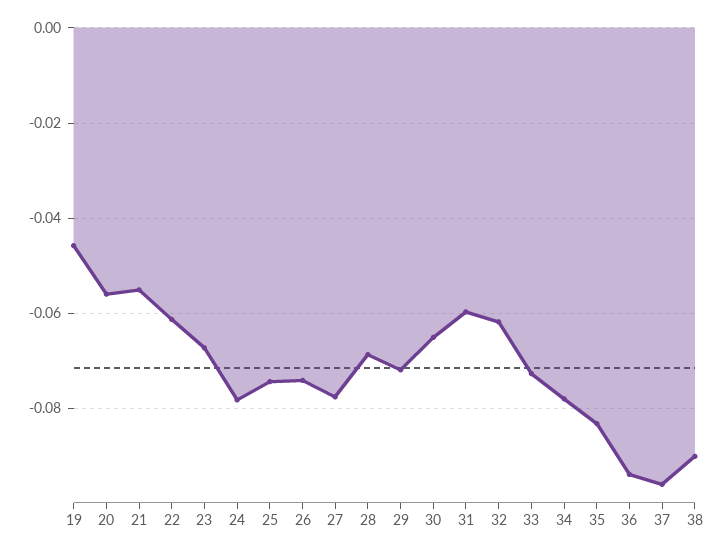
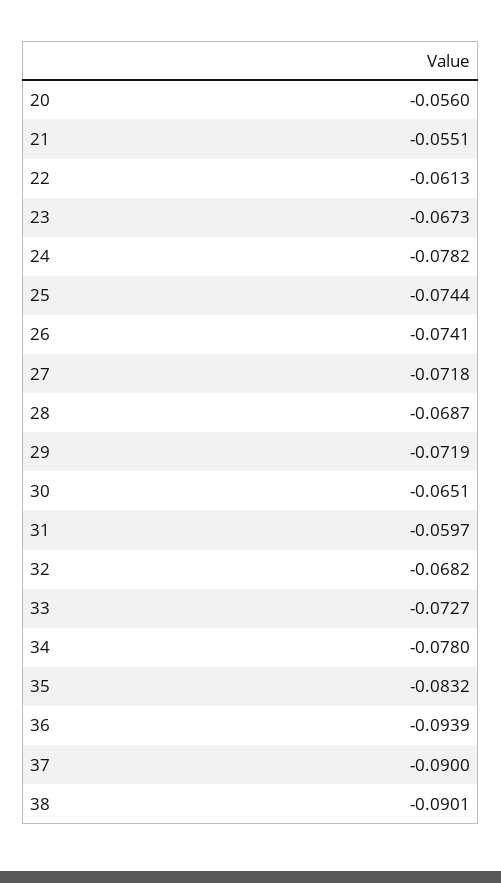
  {
-   "19": -0.046,
    "20": -0.056,
    "21": -0.0551,
    "22": -0.0613,
    "23": -0.0673,
    "24": -0.0782,
    "25": -0.0744,
    "26": -0.0741,
-   "27": -0.078,
+   "27": -0.0718,
    "28": -0.0687,
    "29": -0.0719,
    "30": -0.0651,
    "31": -0.0597,
-   "32": -0.062,
+   "32": -0.0682,
    "33": -0.0727,
    "34": -0.078,
    "35": -0.0832,
    "36": -0.0939,
-   "37": -0.096,
+   "37": -0.09,
    "38": -0.0901
  }

